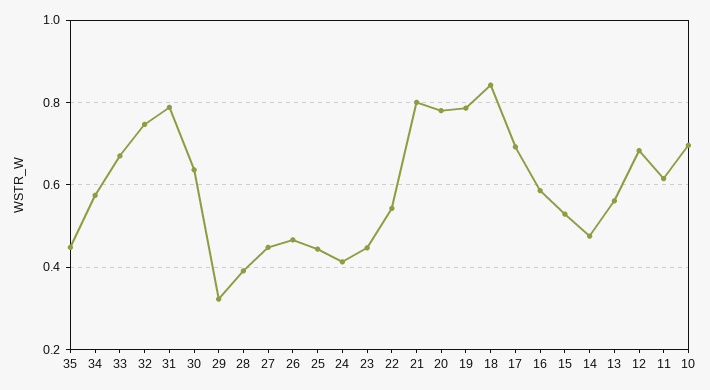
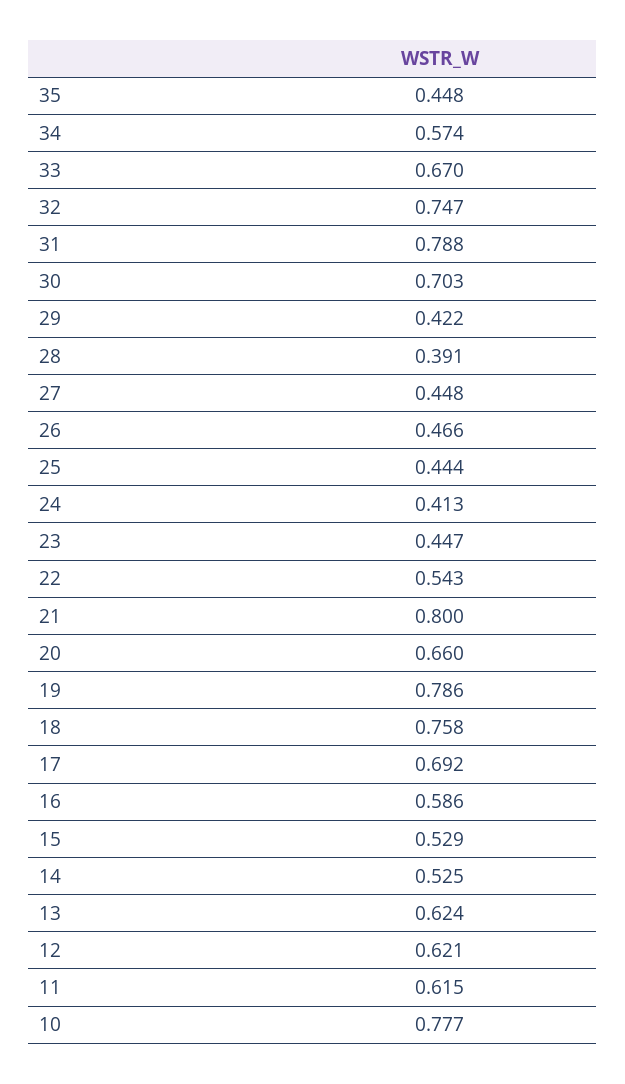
  {
    "35": 0.448,
    "34": 0.574,
    "33": 0.67,
    "32": 0.747,
    "31": 0.788,
-   "30": 0.64,
+   "30": 0.703,
-   "29": 0.32,
+   "29": 0.422,
    "28": 0.391,
    "27": 0.448,
    "26": 0.466,
    "25": 0.444,
    "24": 0.413,
    "23": 0.447,
    "22": 0.543,
    "21": 0.8,
-   "20": 0.78,
+   "20": 0.66,
    "19": 0.786,
-   "18": 0.84,
+   "18": 0.758,
    "17": 0.692,
    "16": 0.586,
    "15": 0.529,
-   "14": 0.48,
+   "14": 0.525,
-   "13": 0.56,
+   "13": 0.624,
-   "12": 0.68,
+   "12": 0.621,
    "11": 0.615,
-   "10": 0.7
+   "10": 0.777
  }

